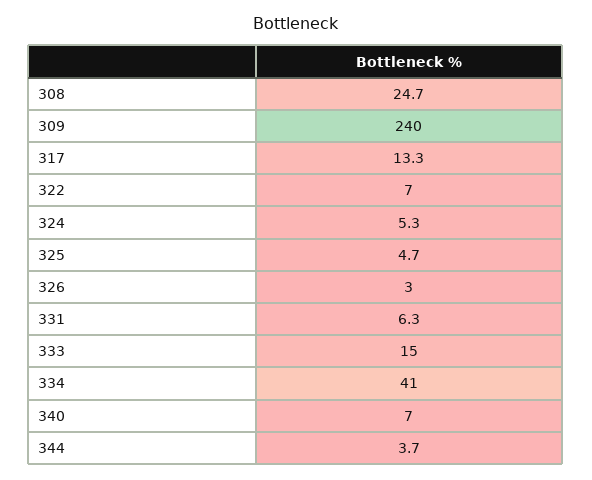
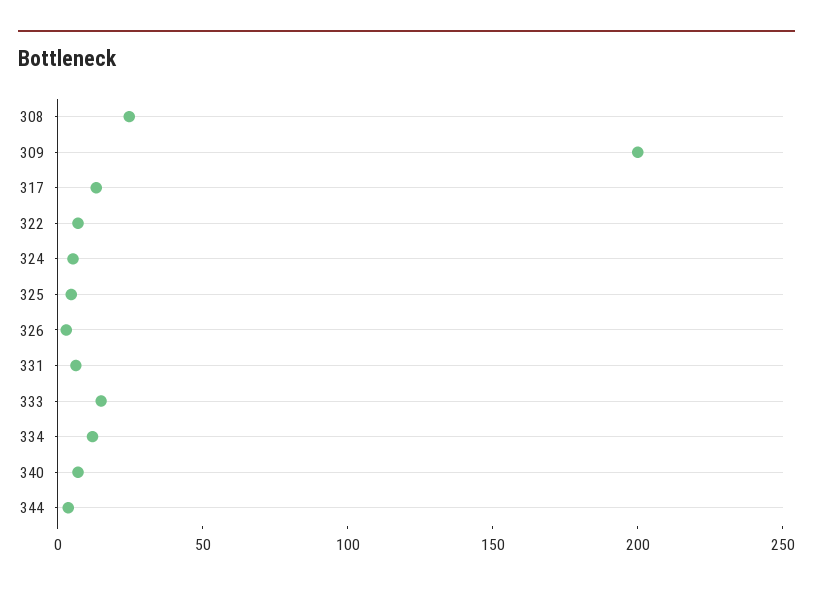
  {
    "308": 24.7,
-   "309": 240,
+   "309": 200,
    "317": 13.3,
    "322": 7,
    "324": 5.3,
    "325": 4.7,
    "326": 3,
    "331": 6.3,
    "333": 15,
-   "334": 41,
+   "334": 10,
    "340": 7,
    "344": 3.7
  }

